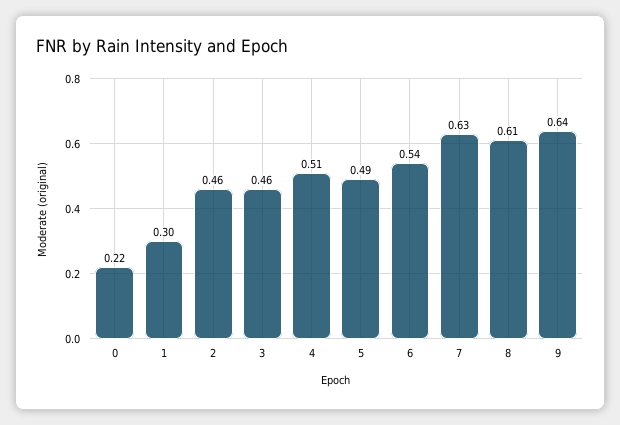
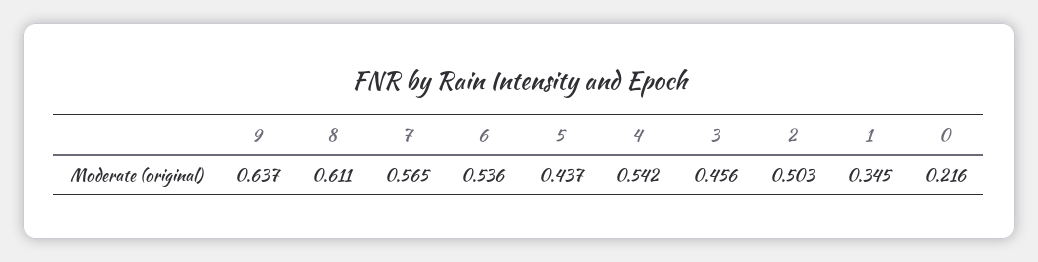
  {
    "0": 0.216,
-   "1": 0.3,
+   "1": 0.345,
-   "2": 0.46,
+   "2": 0.503,
    "3": 0.456,
-   "4": 0.51,
+   "4": 0.542,
-   "5": 0.49,
+   "5": 0.437,
    "6": 0.536,
-   "7": 0.63,
+   "7": 0.565,
    "8": 0.611,
    "9": 0.637
  }

